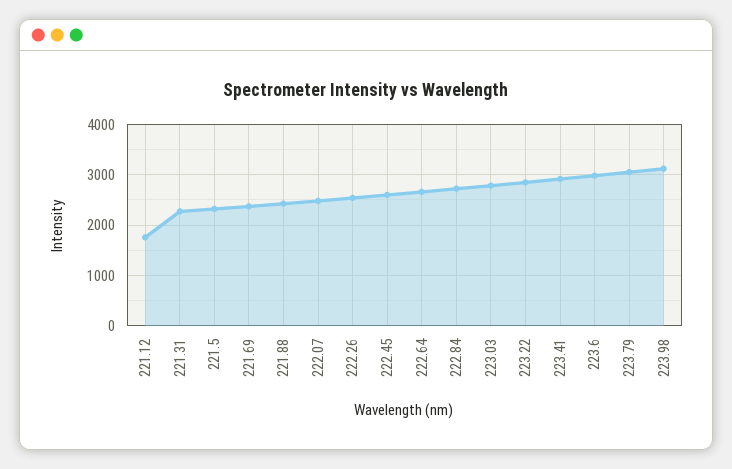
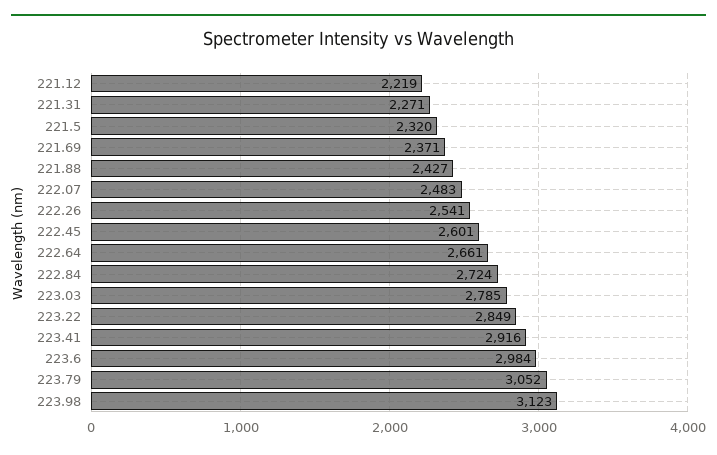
  {
-   "221.12": 1800,
+   "221.12": 2219,
    "221.31": 2271,
    "221.5": 2320,
    "221.69": 2371,
    "221.88": 2427,
    "222.07": 2483,
    "222.26": 2541,
    "222.45": 2601,
    "222.64": 2661,
    "222.84": 2724,
    "223.03": 2785,
    "223.22": 2849,
    "223.41": 2916,
    "223.6": 2984,
    "223.79": 3052,
    "223.98": 3123
  }

